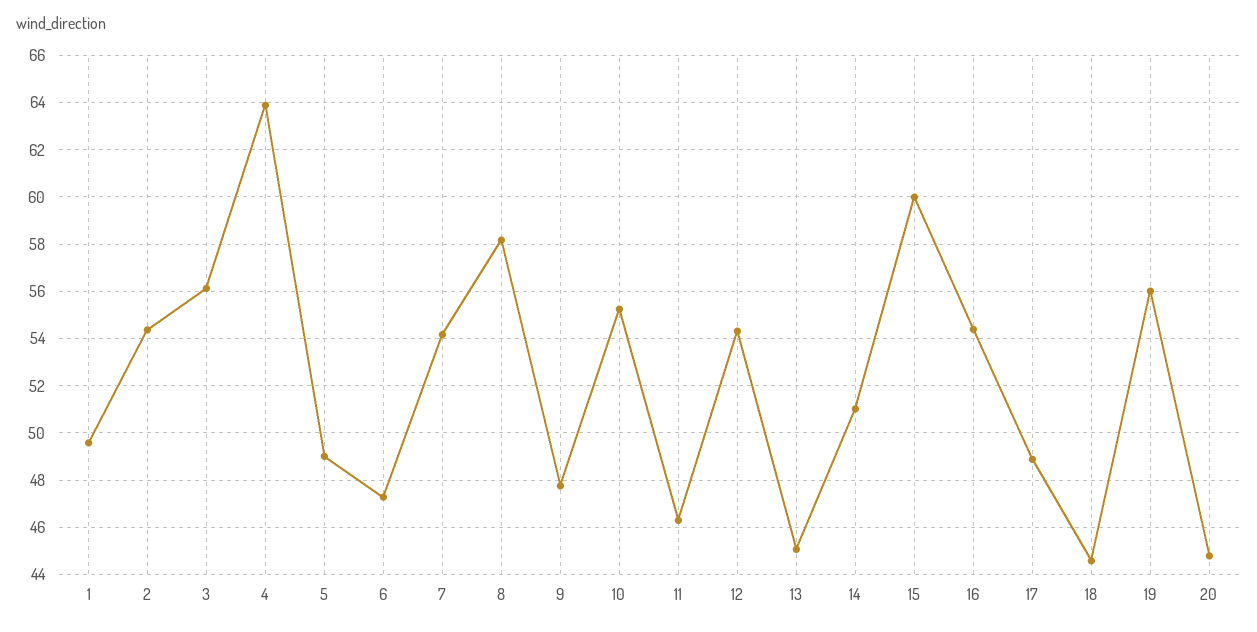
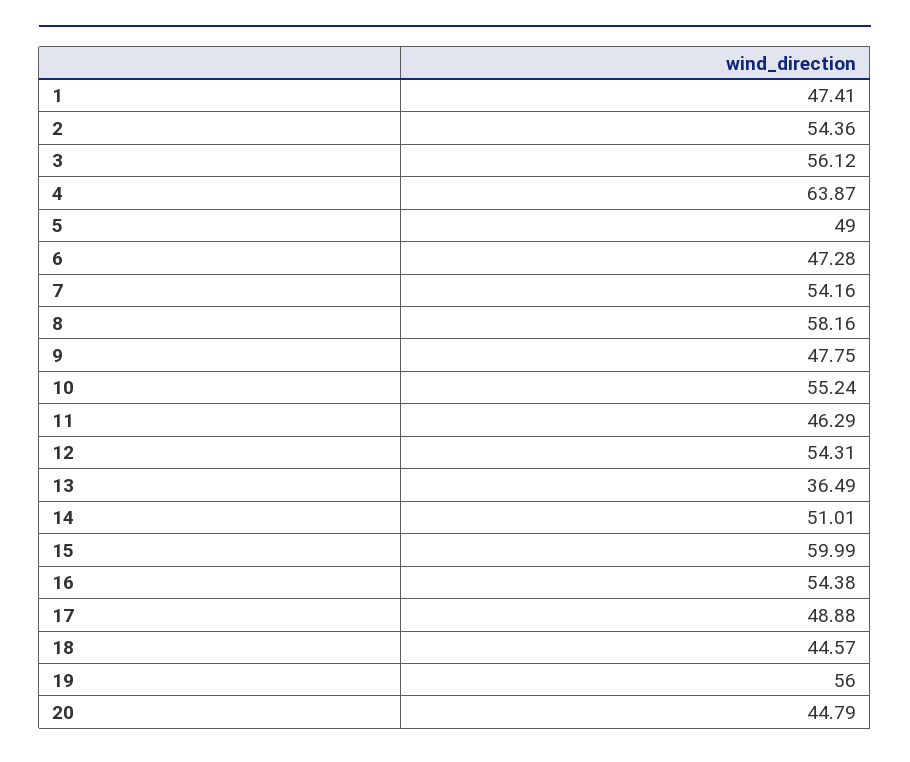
  {
-   "1": 49.5,
+   "1": 47.41,
    "2": 54.36,
    "3": 56.12,
    "4": 63.87,
    "5": 49,
    "6": 47.28,
    "7": 54.16,
    "8": 58.16,
    "9": 47.75,
    "10": 55.24,
    "11": 46.29,
    "12": 54.31,
-   "13": 45,
+   "13": 36.49,
    "14": 51.01,
    "15": 59.99,
    "16": 54.38,
    "17": 48.88,
    "18": 44.57,
    "19": 56,
    "20": 44.79
  }

